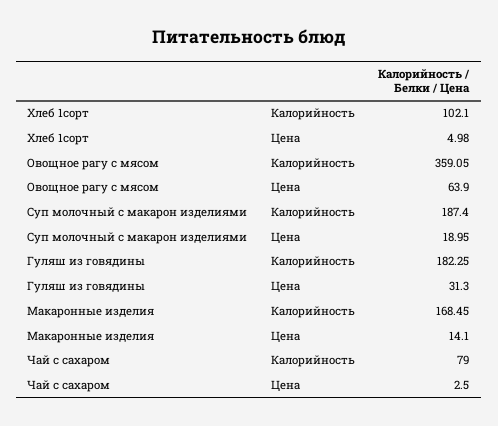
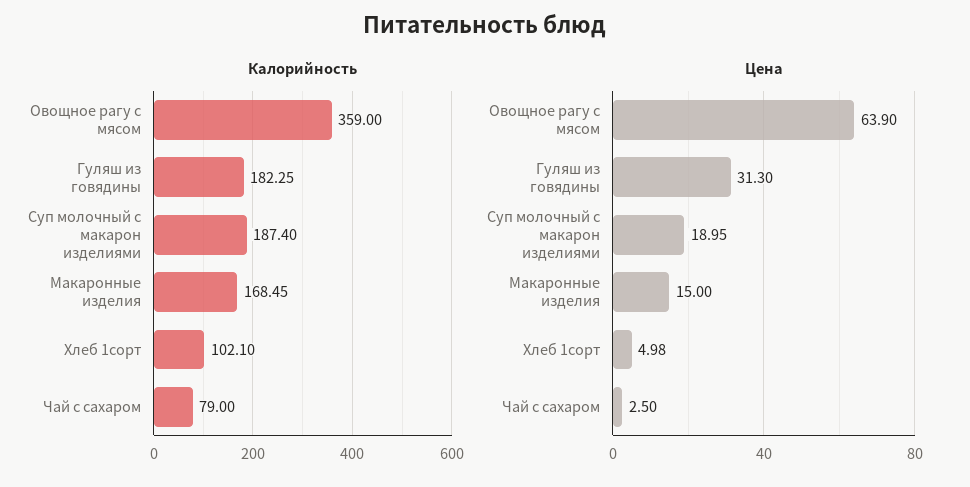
  {
    "Калорийность": {
      "Хлеб 1сорт": 102.1,
-     "Овощное рагу с мясом": 359.05,
+     "Овощное рагу с мясом": 359,
      "Суп молочный с макарон изделиями": 187.4,
      "Гуляш из говядины": 182.25,
      "Макаронные изделия": 168.45,
      "Чай с сахаром": 79
    },
    "Цена": {
      "Хлеб 1сорт": 4.98,
      "Овощное рагу с мясом": 63.9,
      "Суп молочный с макарон изделиями": 18.95,
      "Гуляш из говядины": 31.3,
-     "Макаронные изделия": 14.1,
+     "Макаронные изделия": 15,
      "Чай с сахаром": 2.5
    }
  }

